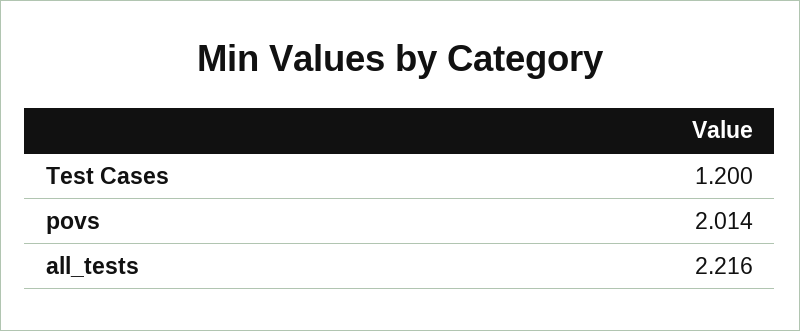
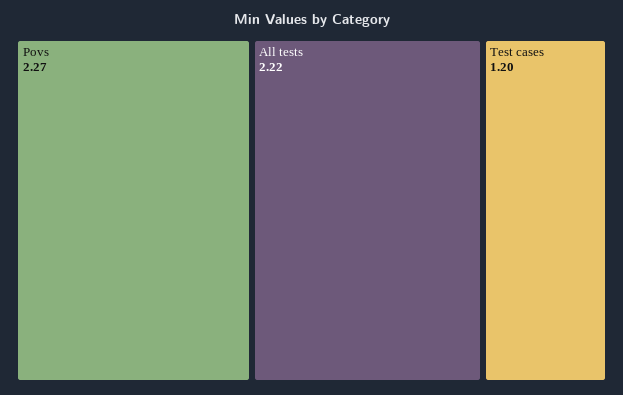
  {
    "Test Cases": 1.2,
-   "povs": 2.014,
+   "povs": 2.27,
    "all_tests": 2.216
  }

